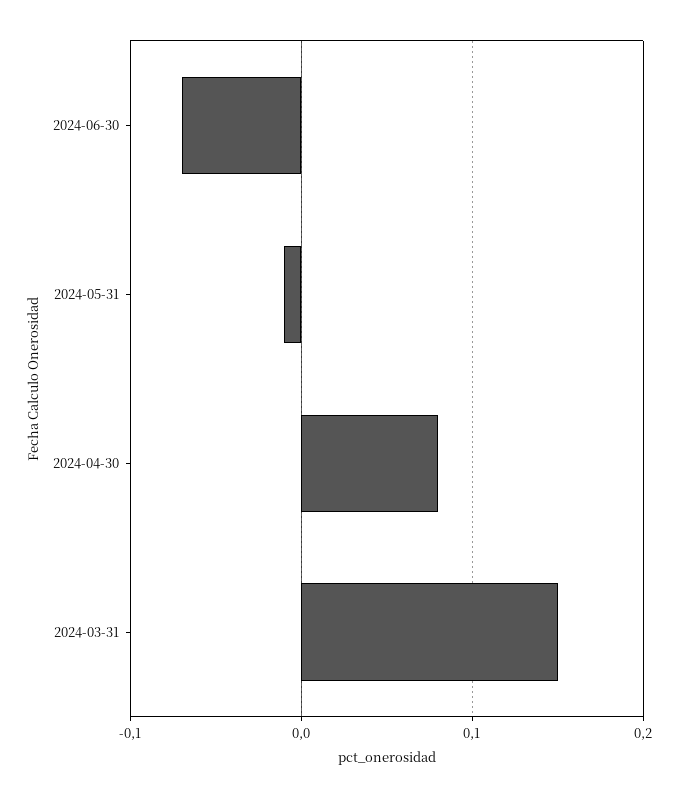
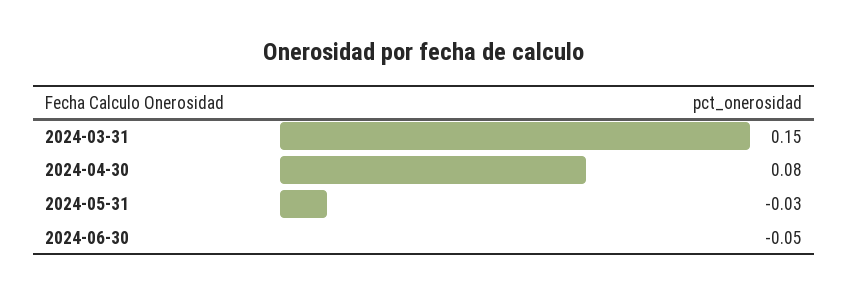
  {
-   "2024-06-30": -0.07,
+   "2024-06-30": -0.05,
-   "2024-05-31": -0.01,
+   "2024-05-31": -0.03,
    "2024-04-30": 0.08,
    "2024-03-31": 0.15
  }

